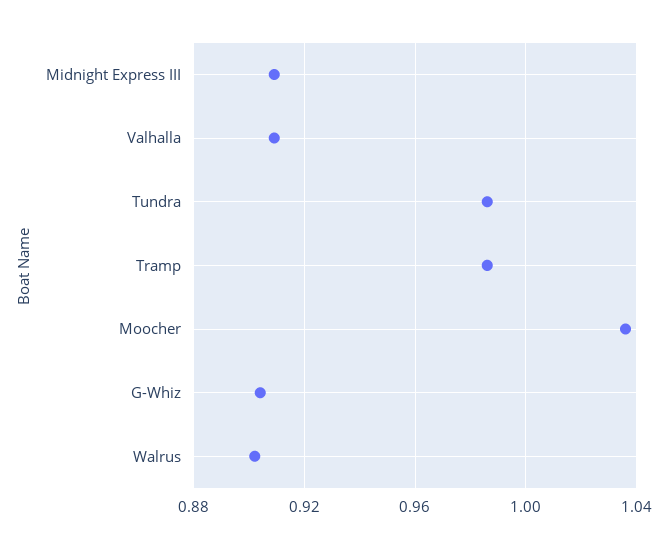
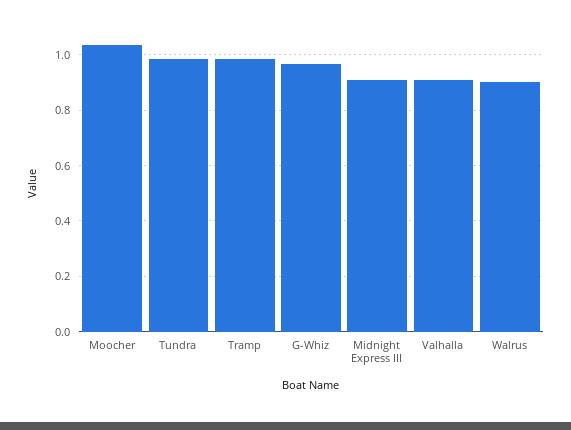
  {
    "Midnight Express III": 0.91,
    "Valhalla": 0.91,
    "Tundra": 0.985,
    "Tramp": 0.985,
    "Moocher": 1.035,
-   "G-Whiz": 0.905,
+   "G-Whiz": 0.975,
    "Walrus": 0.9
  }

